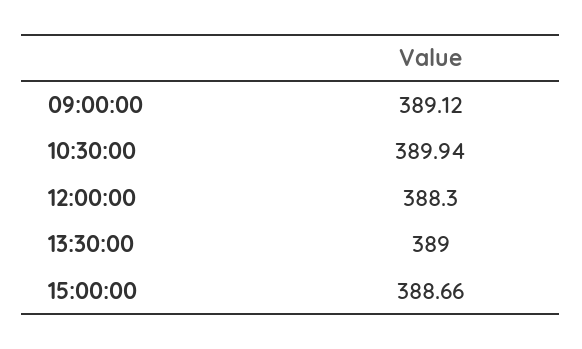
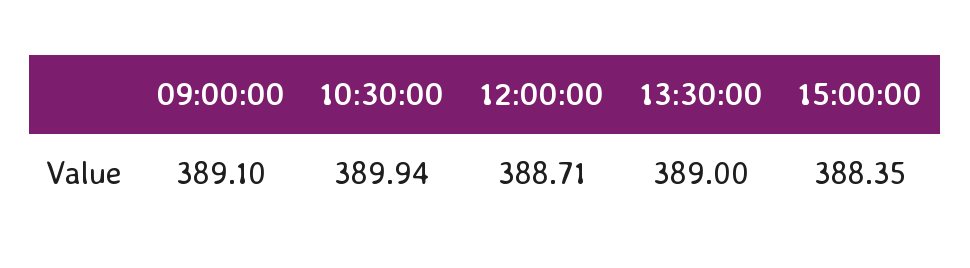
  {
-   "09:00:00": 389.12,
+   "09:00:00": 389.1,
    "10:30:00": 389.94,
-   "12:00:00": 388.3,
+   "12:00:00": 388.71,
    "13:30:00": 389,
-   "15:00:00": 388.66
+   "15:00:00": 388.35
  }

